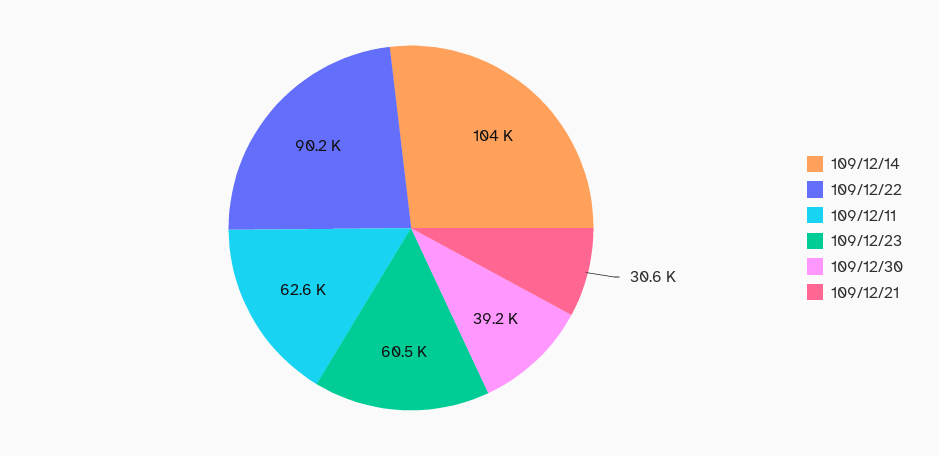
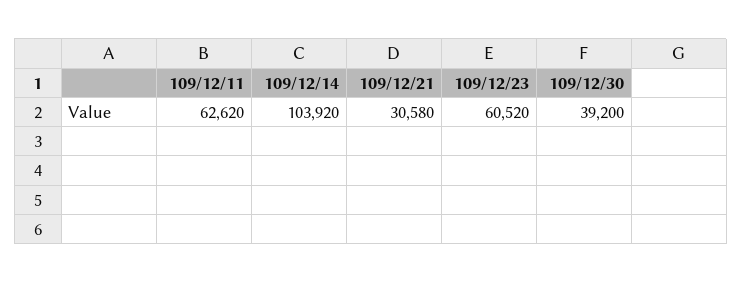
  {
    "109/12/14": 103920,
-   "109/12/22": 90200,
    "109/12/11": 62620,
    "109/12/23": 60520,
    "109/12/30": 39200,
    "109/12/21": 30580
  }

